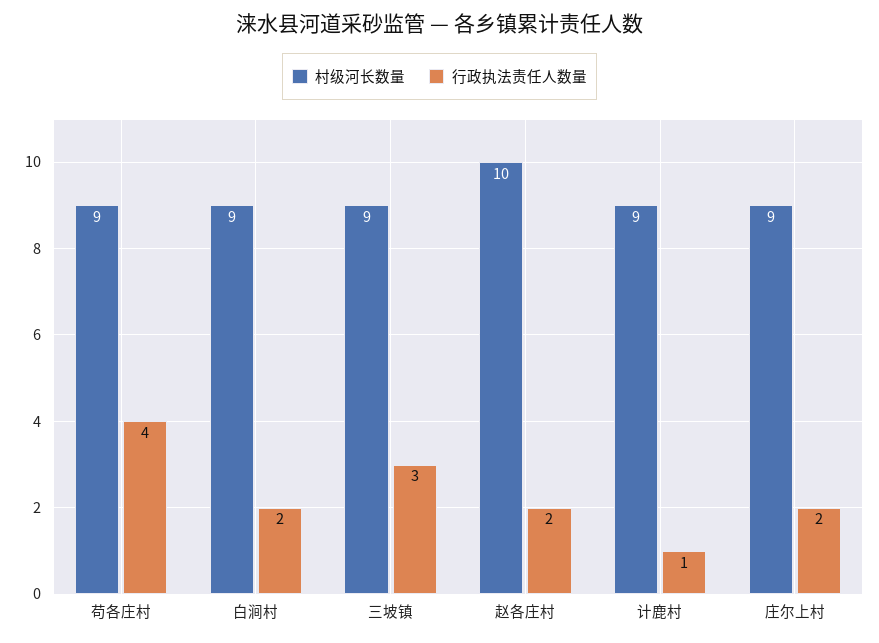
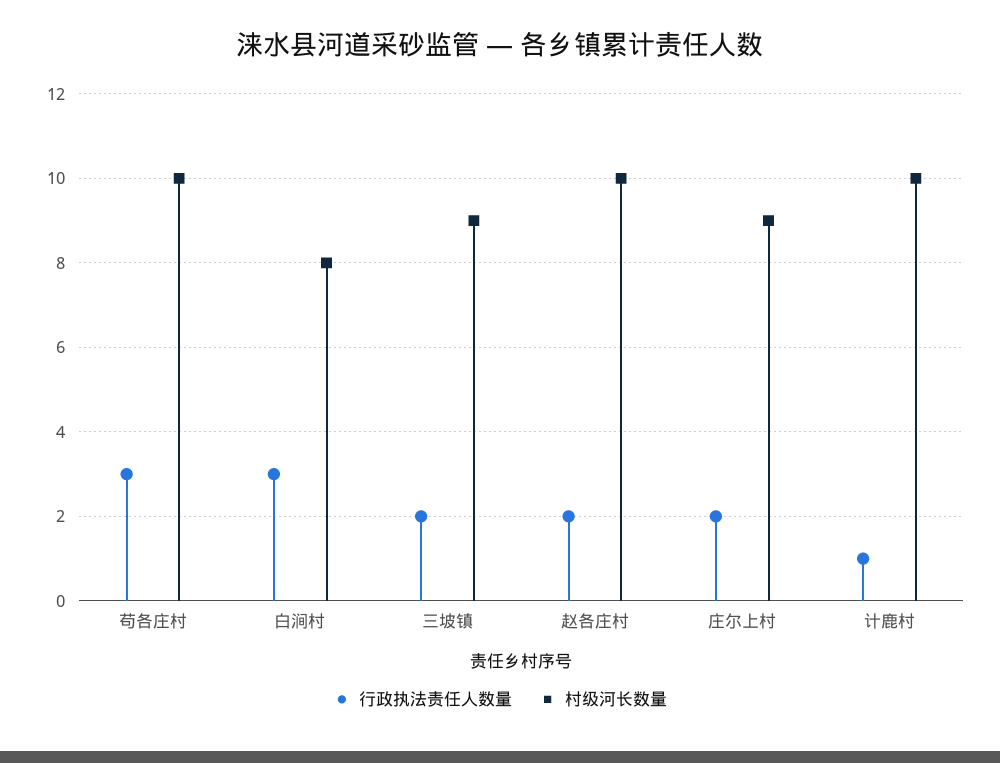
  {
    "村级河长数量": {
-     "苟各庄村": 9,
+     "苟各庄村": 10,
-     "白涧村": 9,
+     "白涧村": 8,
      "三坡镇": 9,
      "赵各庄村": 10,
-     "计鹿村": 9,
+     "计鹿村": 10,
      "庄尔上村": 9
    },
    "行政执法责任人数量": {
-     "苟各庄村": 4,
+     "苟各庄村": 3,
-     "白涧村": 2,
+     "白涧村": 3,
-     "三坡镇": 3,
+     "三坡镇": 2,
      "赵各庄村": 2,
      "计鹿村": 1,
      "庄尔上村": 2
    }
  }

